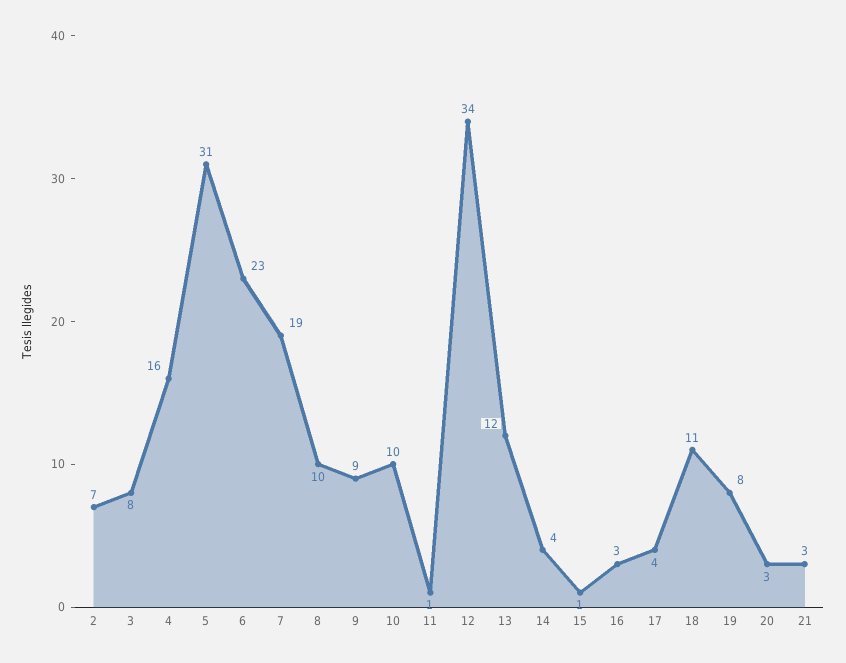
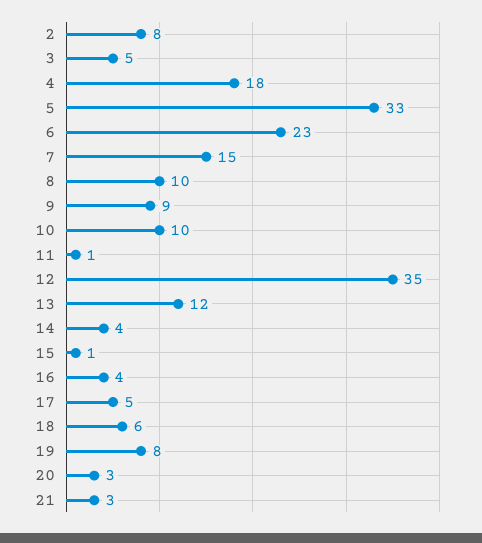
  {
-   "2": 7,
+   "2": 8,
-   "3": 8,
+   "3": 5,
-   "4": 16,
+   "4": 18,
-   "5": 31,
+   "5": 33,
    "6": 23,
-   "7": 19,
+   "7": 15,
    "8": 10,
    "9": 9,
    "10": 10,
    "11": 1,
-   "12": 34,
+   "12": 35,
    "13": 12,
    "14": 4,
    "15": 1,
-   "16": 3,
+   "16": 4,
-   "17": 4,
+   "17": 5,
-   "18": 11,
+   "18": 6,
    "19": 8,
    "20": 3,
    "21": 3
  }

